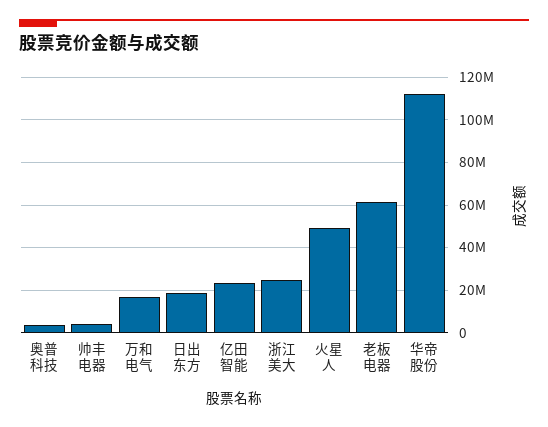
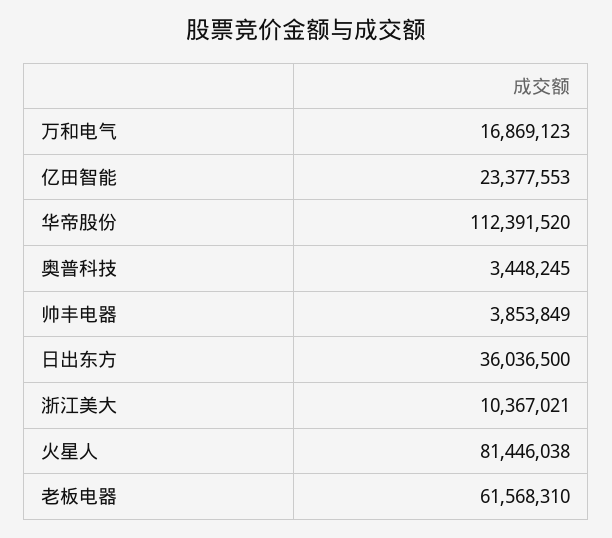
  {
    "奥普科技": 3448245,
    "帅丰电器": 3853849,
    "万和电气": 16869123,
-   "日出东方": 20000000,
+   "日出东方": 36036500,
    "亿田智能": 23377553,
-   "浙江美大": 25000000,
+   "浙江美大": 10367021,
-   "火星人": 50000000,
+   "火星人": 81446038,
    "老板电器": 61568310,
    "华帝股份": 112391520
  }

